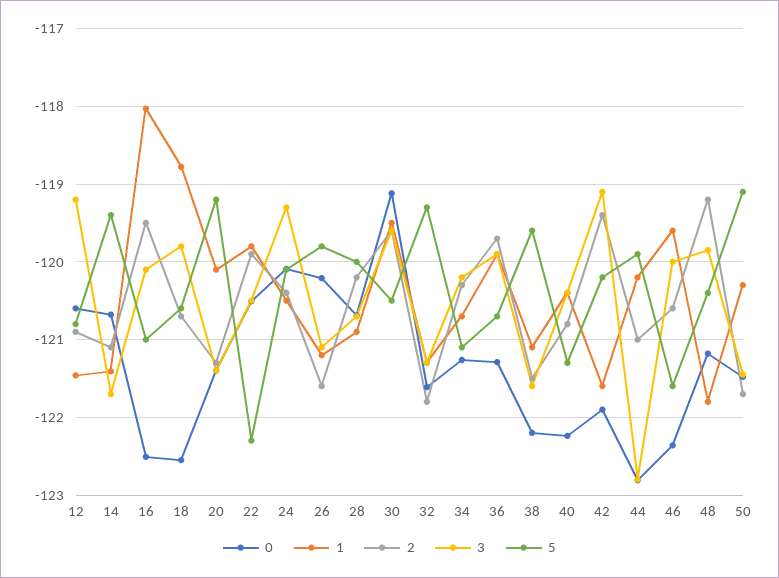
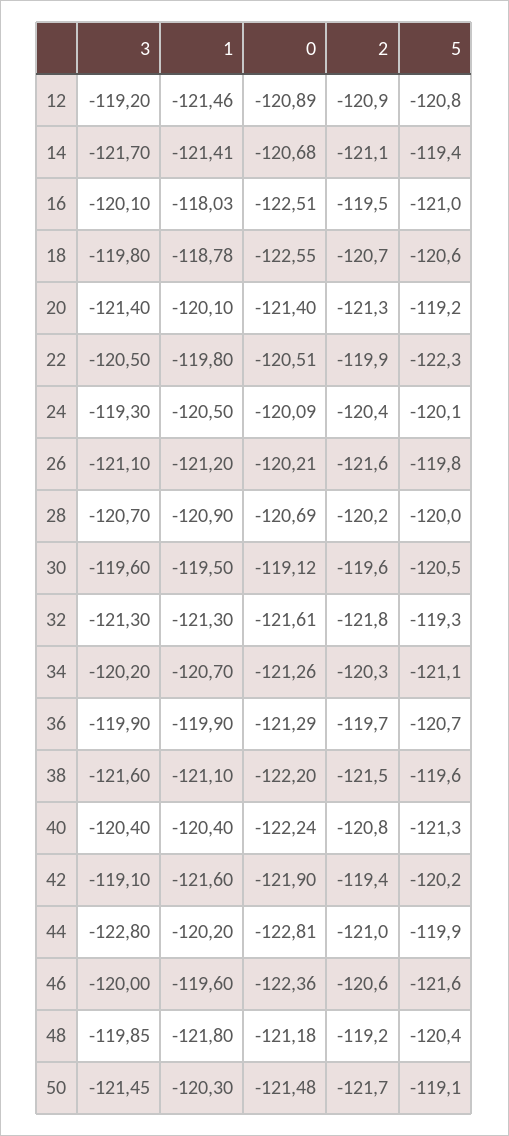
  {
    "0": {
-     "12": -120.6,
+     "12": -120.89,
      "14": -120.68,
      "16": -122.51,
      "18": -122.55,
      "20": -121.4,
      "22": -120.51,
      "24": -120.09,
      "26": -120.21,
      "28": -120.69,
      "30": -119.12,
      "32": -121.61,
      "34": -121.26,
      "36": -121.29,
      "38": -122.2,
      "40": -122.24,
      "42": -121.9,
      "44": -122.81,
      "46": -122.36,
      "48": -121.18,
      "50": -121.48
    },
    "1": {
      "12": -121.46,
      "14": -121.41,
      "16": -118.03,
      "18": -118.78,
      "20": -120.1,
      "22": -119.8,
      "24": -120.5,
      "26": -121.2,
      "28": -120.9,
      "30": -119.5,
      "32": -121.3,
      "34": -120.7,
      "36": -119.9,
      "38": -121.1,
      "40": -120.4,
      "42": -121.6,
      "44": -120.2,
      "46": -119.6,
      "48": -121.8,
      "50": -120.3
    },
    "2": {
      "12": -120.9,
      "14": -121.1,
      "16": -119.5,
      "18": -120.7,
      "20": -121.3,
      "22": -119.9,
      "24": -120.4,
      "26": -121.6,
      "28": -120.2,
      "30": -119.6,
      "32": -121.8,
      "34": -120.3,
      "36": -119.7,
      "38": -121.5,
      "40": -120.8,
      "42": -119.4,
      "44": -121,
      "46": -120.6,
      "48": -119.2,
      "50": -121.7
    },
    "3": {
      "12": -119.2,
      "14": -121.7,
      "16": -120.1,
      "18": -119.8,
      "20": -121.4,
      "22": -120.5,
      "24": -119.3,
      "26": -121.1,
      "28": -120.7,
      "30": -119.6,
      "32": -121.3,
      "34": -120.2,
      "36": -119.9,
      "38": -121.6,
      "40": -120.4,
      "42": -119.1,
      "44": -122.8,
      "46": -120,
      "48": -119.85,
      "50": -121.45
    },
    "5": {
      "12": -120.8,
      "14": -119.4,
      "16": -121,
      "18": -120.6,
      "20": -119.2,
      "22": -122.3,
      "24": -120.1,
      "26": -119.8,
      "28": -120,
      "30": -120.5,
      "32": -119.3,
      "34": -121.1,
      "36": -120.7,
      "38": -119.6,
      "40": -121.3,
      "42": -120.2,
      "44": -119.9,
      "46": -121.6,
      "48": -120.4,
      "50": -119.1
    }
  }

